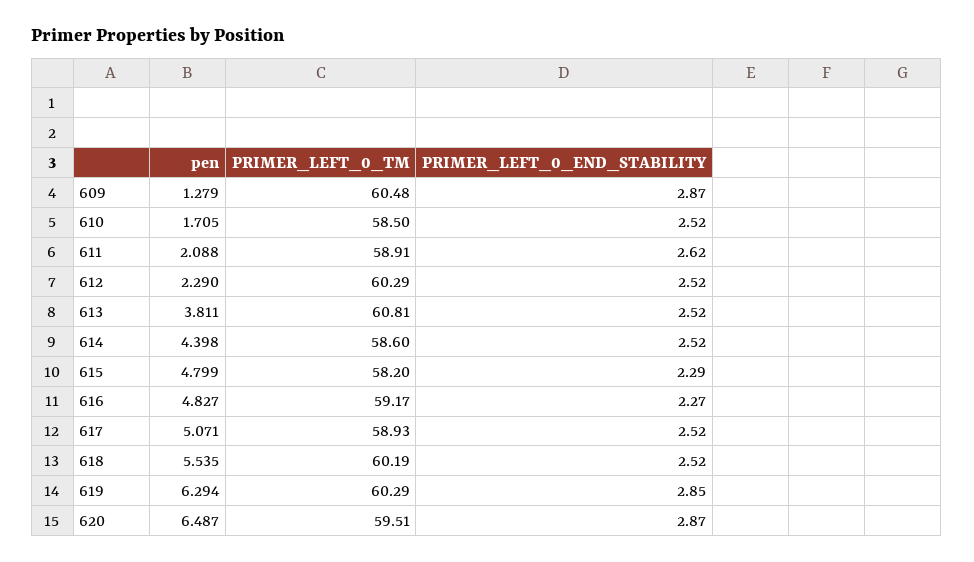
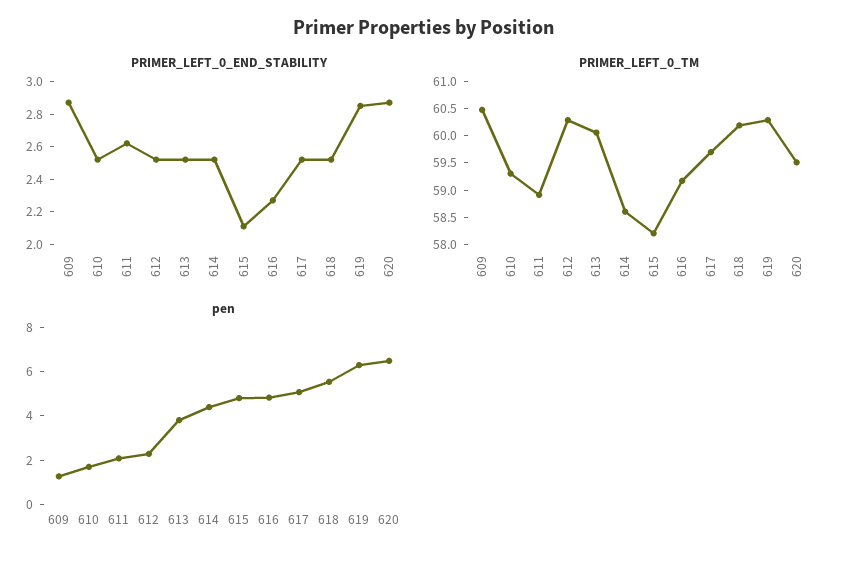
  {
    "pen": {
      "609": 1.279,
      "610": 1.705,
      "611": 2.088,
      "612": 2.29,
      "613": 3.811,
      "614": 4.398,
      "615": 4.799,
      "616": 4.827,
      "617": 5.071,
      "618": 5.535,
      "619": 6.294,
      "620": 6.487
    },
    "PRIMER_LEFT_0_TM": {
      "609": 60.48,
-     "610": 58.5,
+     "610": 59.25,
      "611": 58.91,
      "612": 60.29,
-     "613": 60.81,
+     "613": 60,
      "614": 58.6,
      "615": 58.2,
      "616": 59.17,
-     "617": 58.93,
+     "617": 59.75,
      "618": 60.19,
      "619": 60.29,
      "620": 59.51
    },
    "PRIMER_LEFT_0_END_STABILITY": {
      "609": 2.87,
      "610": 2.52,
      "611": 2.62,
      "612": 2.52,
      "613": 2.52,
      "614": 2.52,
-     "615": 2.29,
+     "615": 2.1,
      "616": 2.27,
      "617": 2.52,
      "618": 2.52,
      "619": 2.85,
      "620": 2.87
    }
  }

